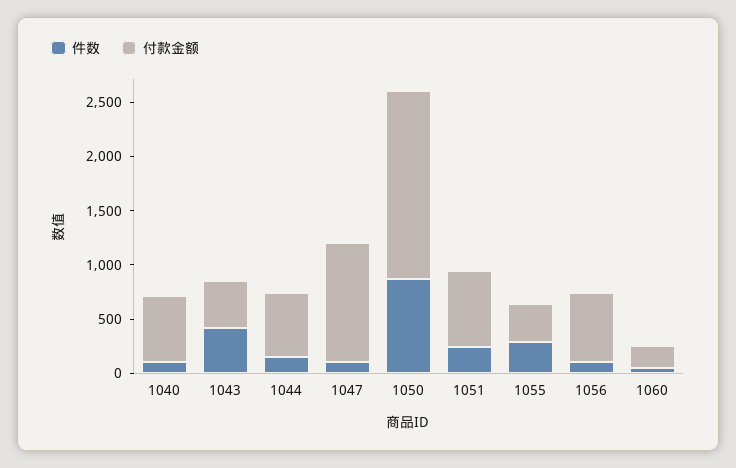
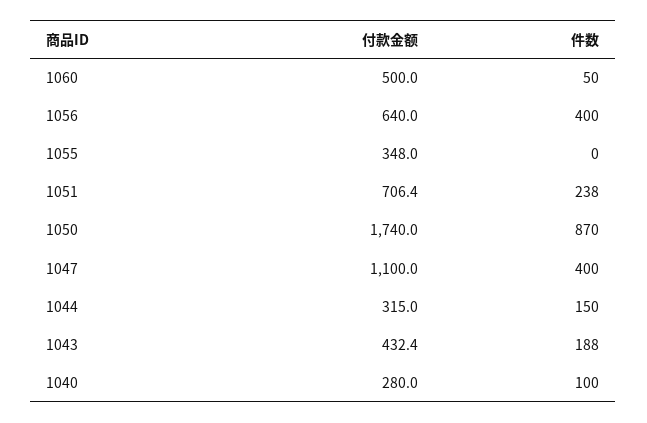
  {
    "件数": {
      "1040": 100,
-     "1043": 400,
+     "1043": 188,
      "1044": 150,
-     "1047": 100,
+     "1047": 400,
      "1050": 870,
      "1051": 238,
-     "1055": 300,
+     "1055": 0,
-     "1056": 100,
+     "1056": 400,
      "1060": 50
    },
    "付款金额": {
-     "1040": 600,
+     "1040": 280,
      "1043": 432.4,
-     "1044": 600,
+     "1044": 315,
      "1047": 1100,
      "1050": 1740,
      "1051": 706.4,
      "1055": 348,
      "1056": 640,
-     "1060": 200
+     "1060": 500
    }
  }

